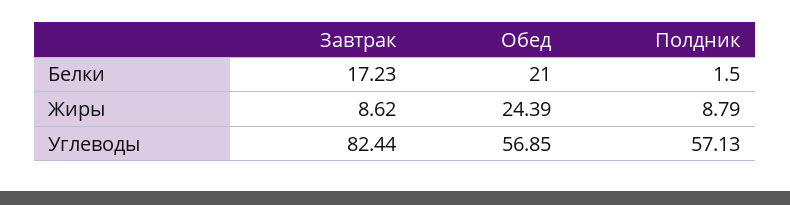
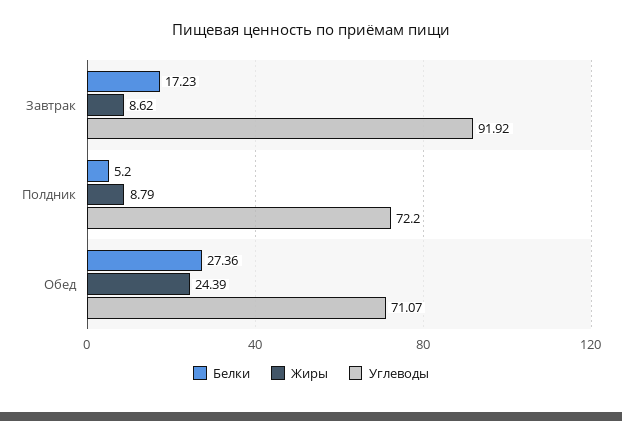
  {
    "Белки": {
      "Завтрак": 17.23,
-     "Обед": 21,
+     "Обед": 27.36,
-     "Полдник": 1.5
+     "Полдник": 5.2
    },
    "Жиры": {
      "Завтрак": 8.62,
      "Обед": 24.39,
      "Полдник": 8.79
    },
    "Углеводы": {
-     "Завтрак": 82.44,
+     "Завтрак": 91.92,
-     "Обед": 56.85,
+     "Обед": 71.07,
-     "Полдник": 57.13
+     "Полдник": 72.2
    }
  }

